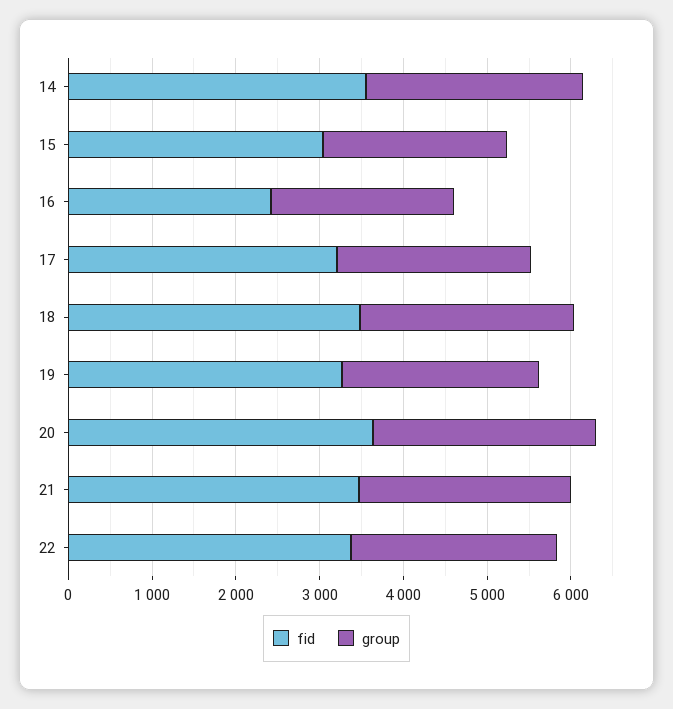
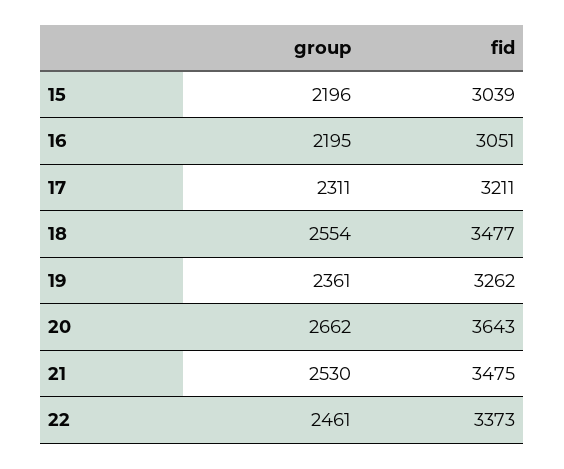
  {
    "fid": {
-     "14": 3600,
      "15": 3039,
-     "16": 2400,
+     "16": 3051,
      "17": 3211,
      "18": 3477,
      "19": 3262,
      "20": 3643,
      "21": 3475,
      "22": 3373
    },
    "group": {
-     "14": 2600,
      "15": 2196,
      "16": 2195,
      "17": 2311,
      "18": 2554,
      "19": 2361,
      "20": 2662,
      "21": 2530,
      "22": 2461
    }
  }

